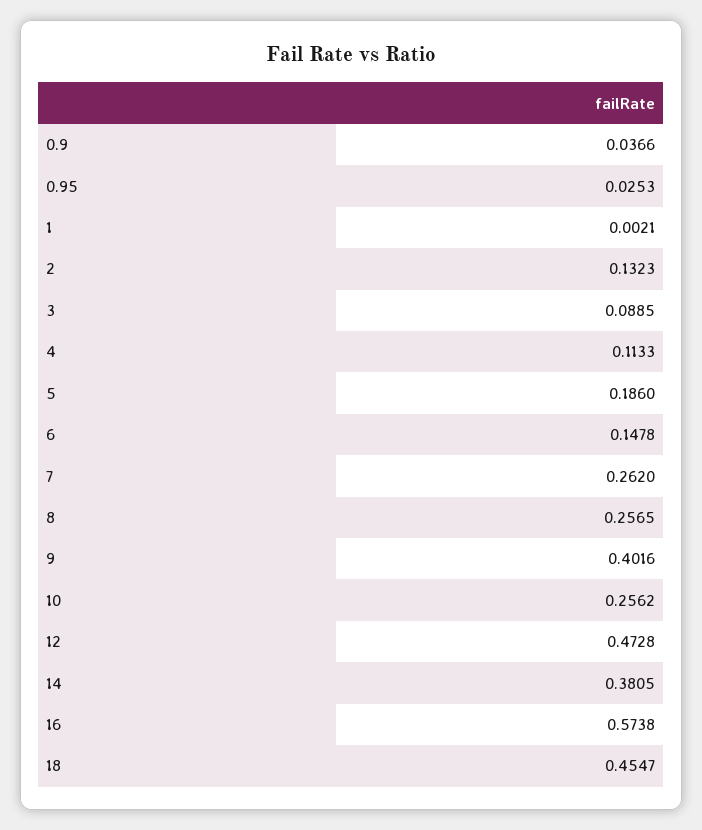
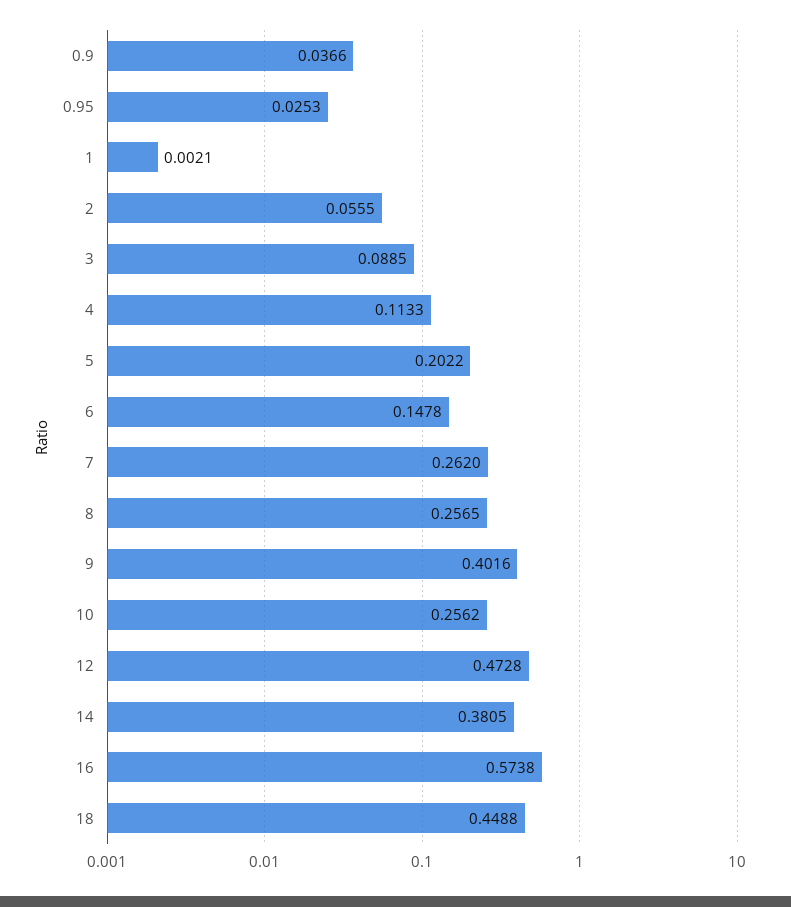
  {
    "0.9": 0.0366,
    "0.95": 0.0253,
    "1": 0.0021,
-   "2": 0.1323,
+   "2": 0.0555,
    "3": 0.0885,
    "4": 0.1133,
-   "5": 0.186,
+   "5": 0.2022,
    "6": 0.1478,
    "7": 0.262,
    "8": 0.2565,
    "9": 0.4016,
    "10": 0.2562,
    "12": 0.4728,
    "14": 0.3805,
    "16": 0.5738,
-   "18": 0.4547
+   "18": 0.4488
  }

